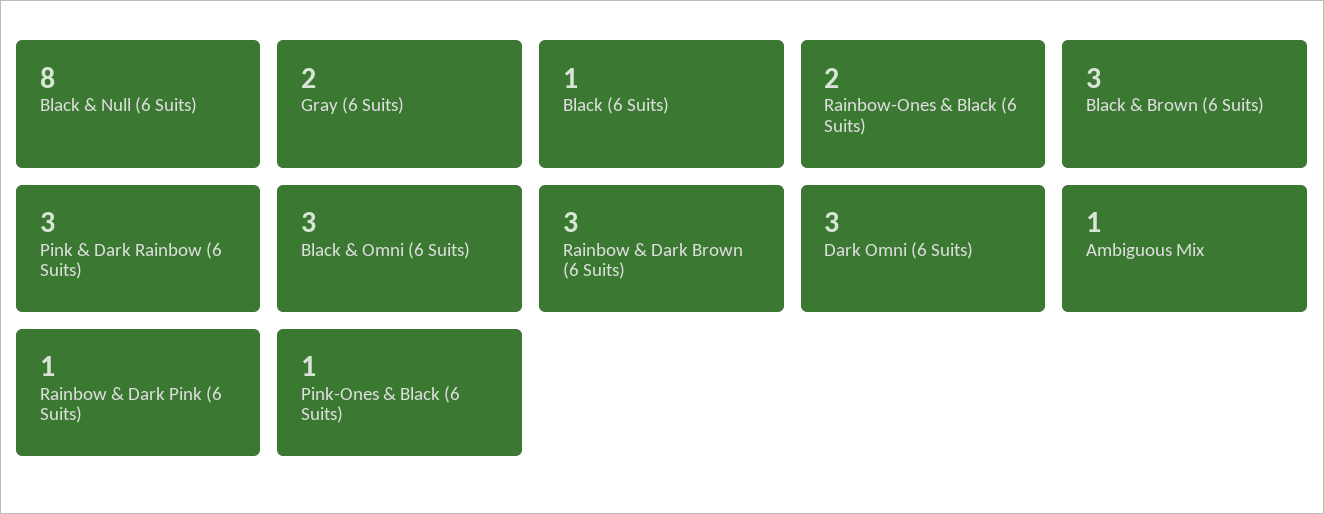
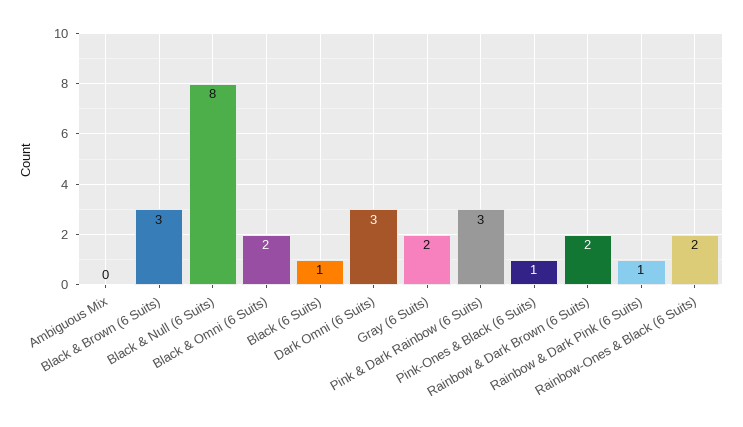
  {
    "Black & Null (6 Suits)": 8,
    "Gray (6 Suits)": 2,
    "Black (6 Suits)": 1,
    "Rainbow-Ones & Black (6 Suits)": 2,
    "Black & Brown (6 Suits)": 3,
    "Pink & Dark Rainbow (6 Suits)": 3,
-   "Black & Omni (6 Suits)": 3,
+   "Black & Omni (6 Suits)": 2,
-   "Rainbow & Dark Brown (6 Suits)": 3,
+   "Rainbow & Dark Brown (6 Suits)": 2,
    "Dark Omni (6 Suits)": 3,
-   "Ambiguous Mix": 1,
+   "Ambiguous Mix": 0,
    "Rainbow & Dark Pink (6 Suits)": 1,
    "Pink-Ones & Black (6 Suits)": 1
  }

